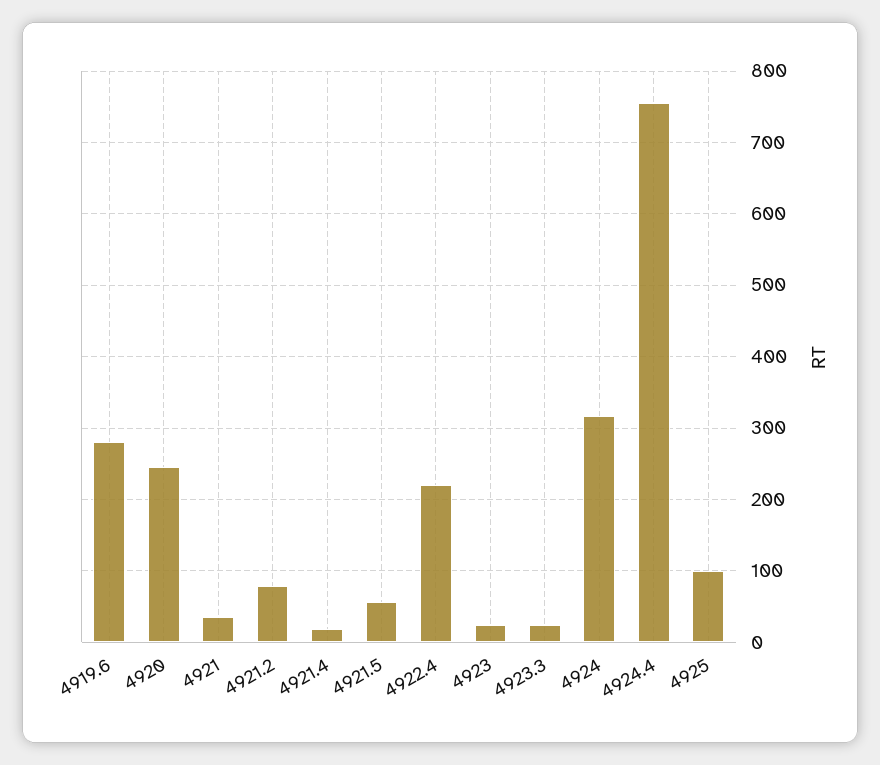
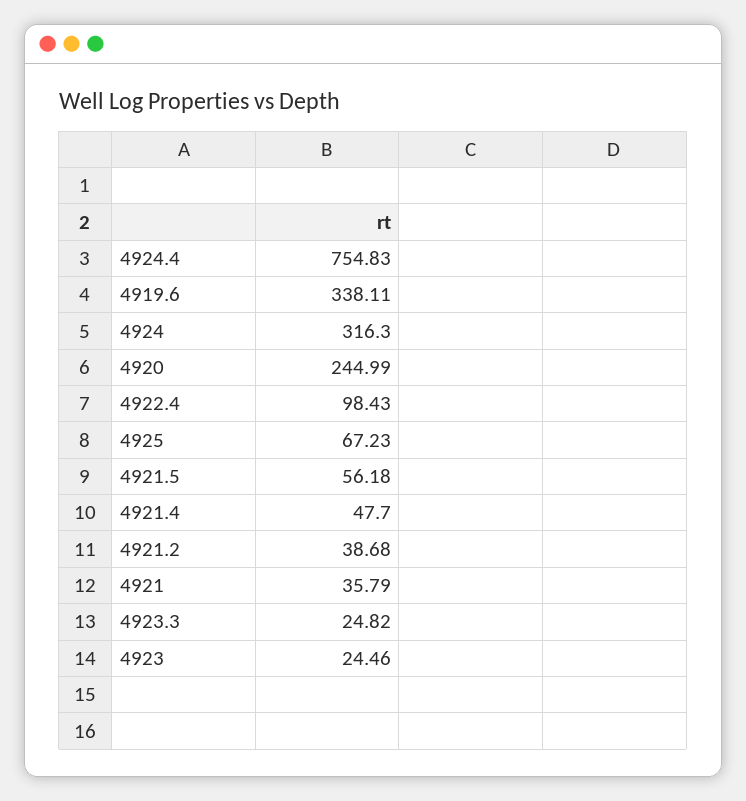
  {
-   "4919.6": 280,
+   "4919.6": 338.11,
    "4920": 244.99,
    "4921": 35.79,
-   "4921.2": 80,
+   "4921.2": 38.68,
-   "4921.4": 20,
+   "4921.4": 47.7,
    "4921.5": 56.18,
-   "4922.4": 220,
+   "4922.4": 98.43,
    "4923": 24.46,
    "4923.3": 24.82,
    "4924": 316.3,
    "4924.4": 754.83,
-   "4925": 100
+   "4925": 67.23
  }

